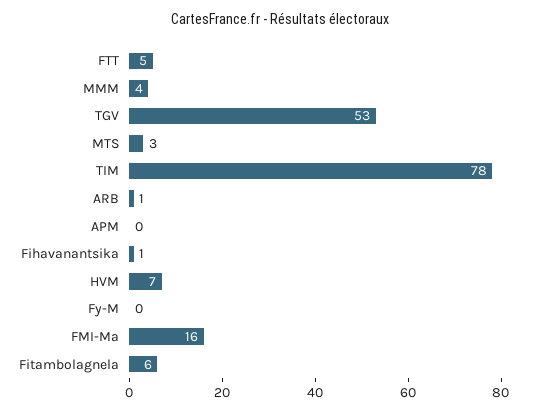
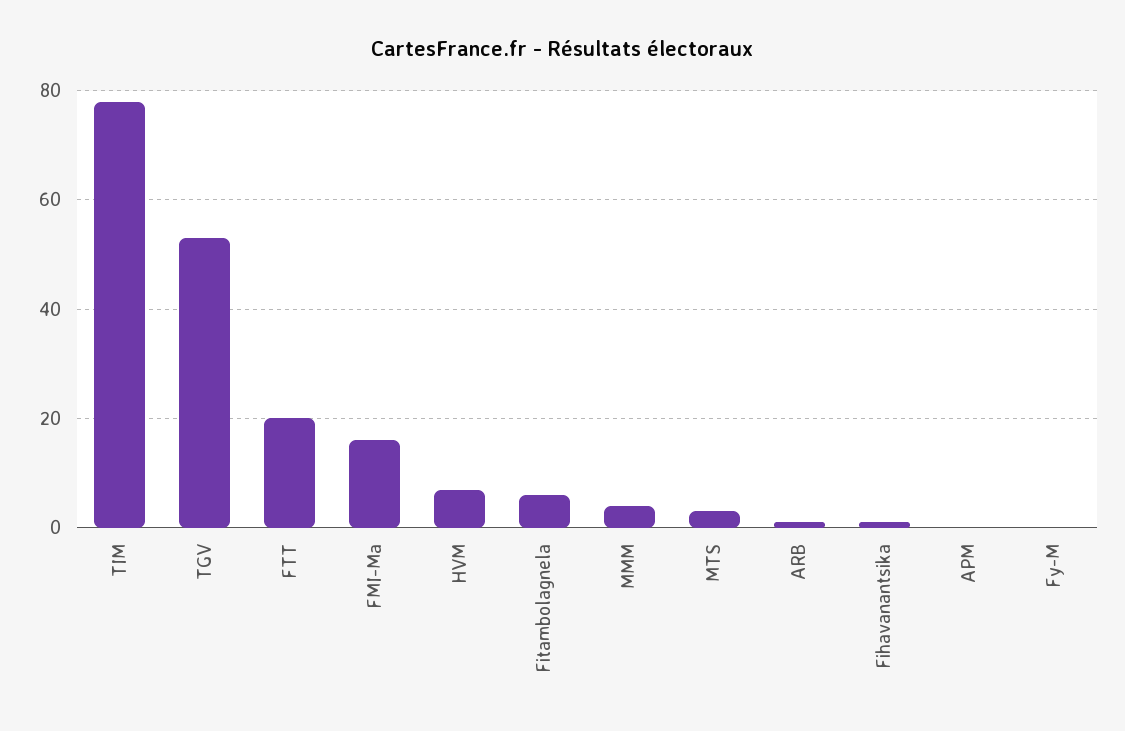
  {
-   "FTT": 5,
+   "FTT": 20,
    "MMM": 4,
    "TGV": 53,
    "MTS": 3,
    "TIM": 78,
    "ARB": 1,
    "APM": 0,
    "Fihavanantsika": 1,
    "HVM": 7,
    "Fy-M": 0,
    "FMI-Ma": 16,
    "Fitambolagnela": 6
  }

